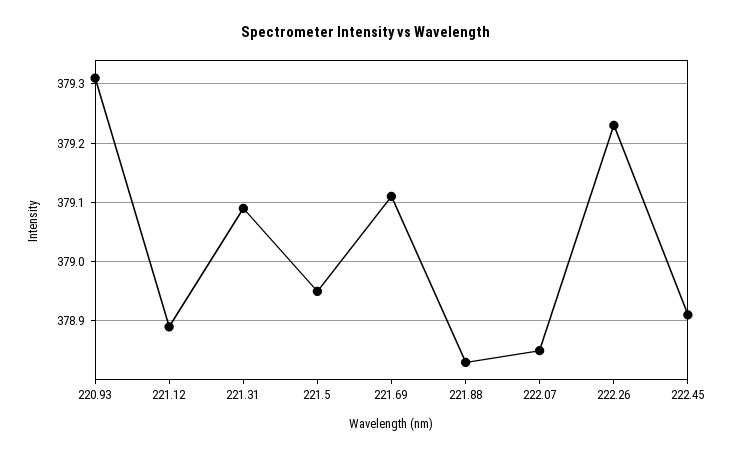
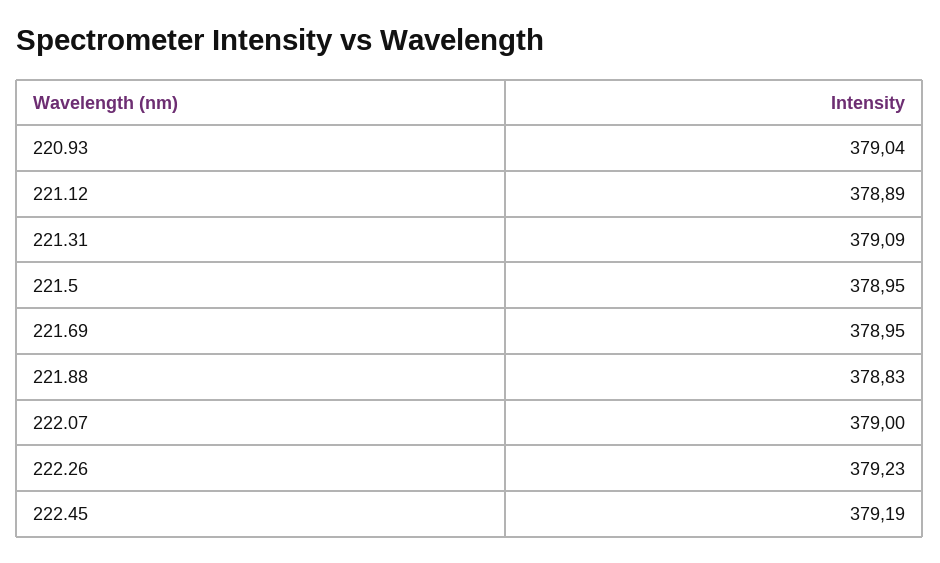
  {
-   "220.93": 379.3,
+   "220.93": 379.04,
    "221.12": 378.89,
    "221.31": 379.09,
    "221.5": 378.95,
-   "221.69": 379.1,
+   "221.69": 378.95,
    "221.88": 378.83,
-   "222.07": 378.85,
+   "222.07": 379,
    "222.26": 379.23,
-   "222.45": 378.9
+   "222.45": 379.19
  }

